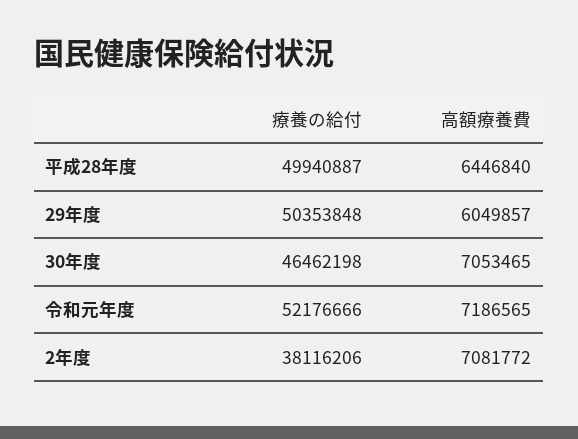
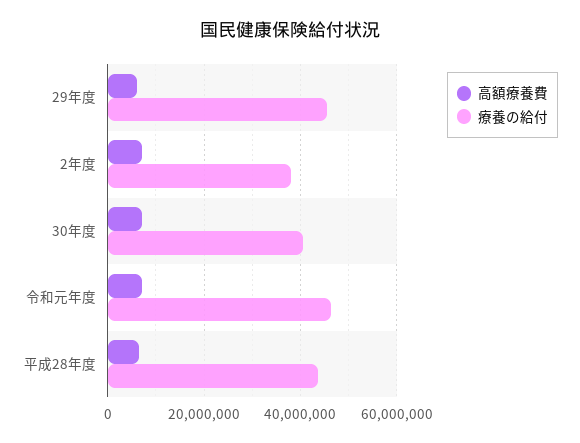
  {
    "療養の給付": {
-     "平成28年度": 49940887,
+     "平成28年度": 44000000,
-     "29年度": 50353848,
+     "29年度": 46000000,
-     "30年度": 46462198,
+     "30年度": 40000000,
-     "令和元年度": 52176666,
+     "令和元年度": 46000000,
      "2年度": 38116206
    },
    "高額療養費": {
      "平成28年度": 6446840,
      "29年度": 6049857,
      "30年度": 7053465,
      "令和元年度": 7186565,
      "2年度": 7081772
    }
  }

